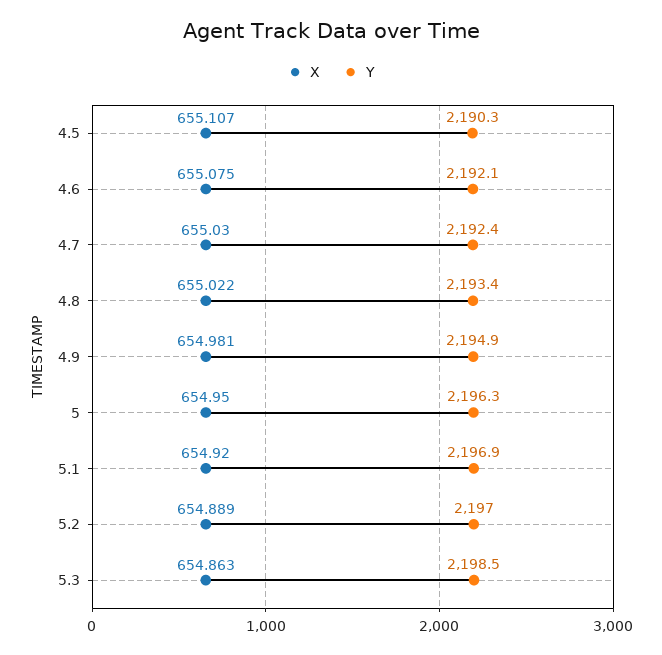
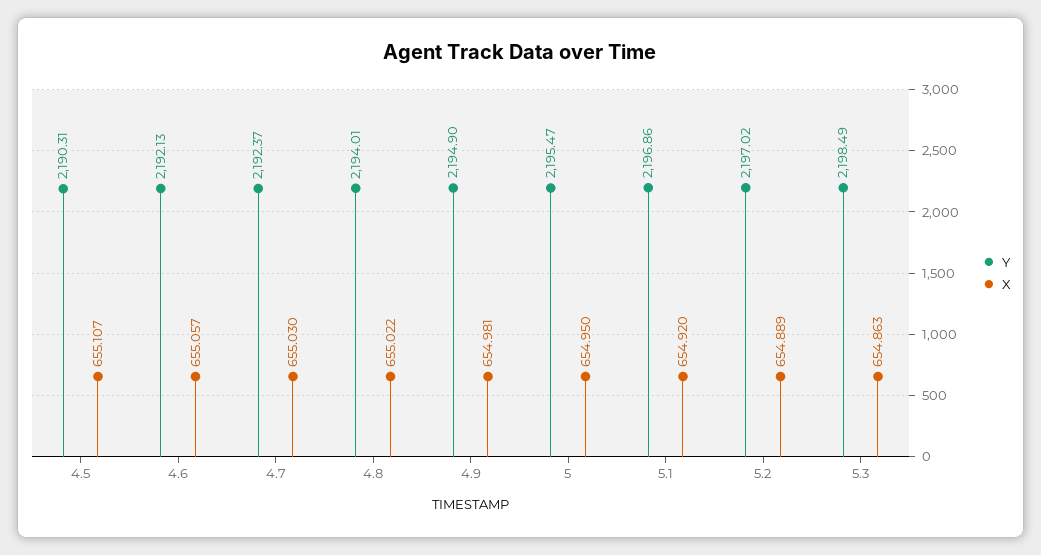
  {
    "X": {
      "4.5": 655.107,
-     "4.6": 655.075,
+     "4.6": 655.057,
      "4.7": 655.03,
      "4.8": 655.022,
      "4.9": 654.981,
      "5": 654.95,
      "5.1": 654.92,
      "5.2": 654.889,
      "5.3": 654.863
    },
    "Y": {
      "4.5": 2190.31,
      "4.6": 2192.13,
      "4.7": 2192.37,
-     "4.8": 2193.4,
+     "4.8": 2194.01,
      "4.9": 2194.9,
-     "5": 2196.3,
+     "5": 2195.47,
      "5.1": 2196.86,
      "5.2": 2197.02,
      "5.3": 2198.49
    }
  }

